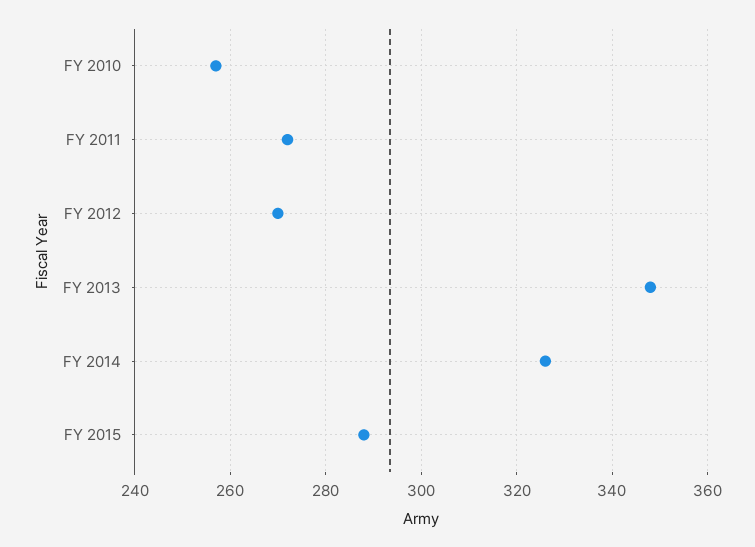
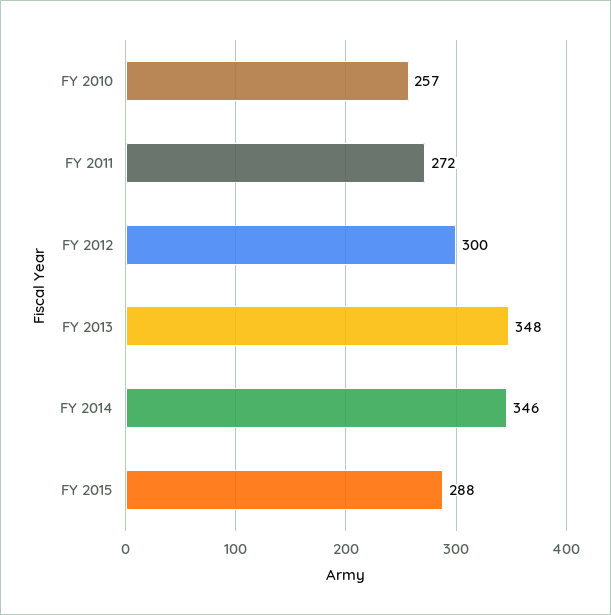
  {
    "FY 2010": 257,
    "FY 2011": 272,
-   "FY 2012": 270,
+   "FY 2012": 300,
    "FY 2013": 348,
-   "FY 2014": 325,
+   "FY 2014": 346,
    "FY 2015": 288
  }

